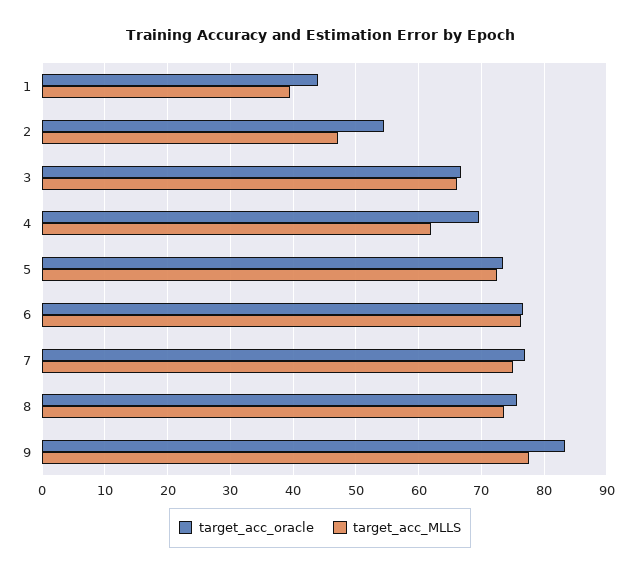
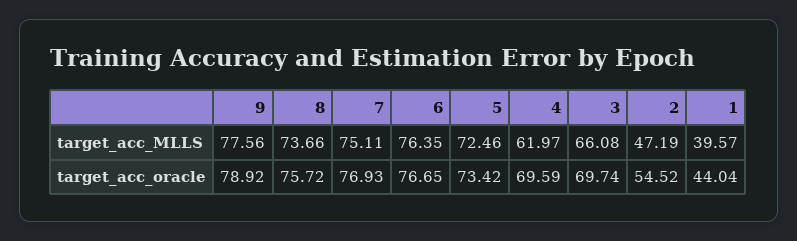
  {
    "target_acc_oracle": {
      "1": 44.04,
      "2": 54.52,
-     "3": 67,
+     "3": 69.74,
      "4": 69.59,
      "5": 73.42,
      "6": 76.65,
      "7": 76.93,
      "8": 75.72,
-     "9": 83
+     "9": 78.92
    },
    "target_acc_MLLS": {
      "1": 39.57,
      "2": 47.19,
      "3": 66.08,
      "4": 61.97,
      "5": 72.46,
      "6": 76.35,
      "7": 75.11,
      "8": 73.66,
      "9": 77.56
    }
  }

